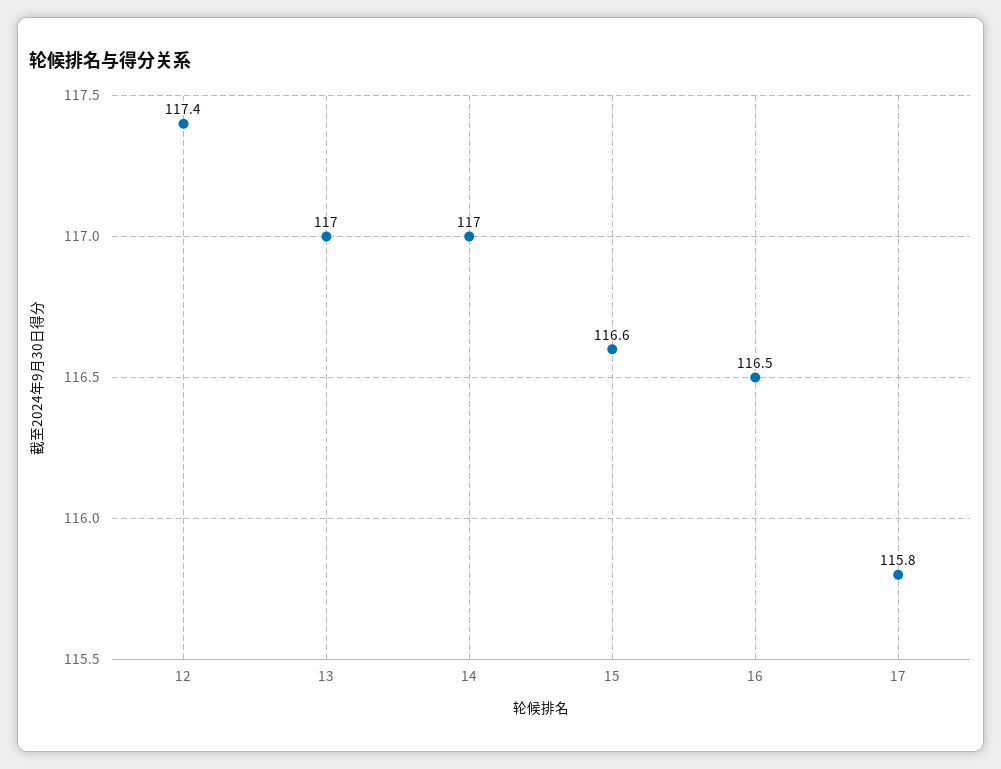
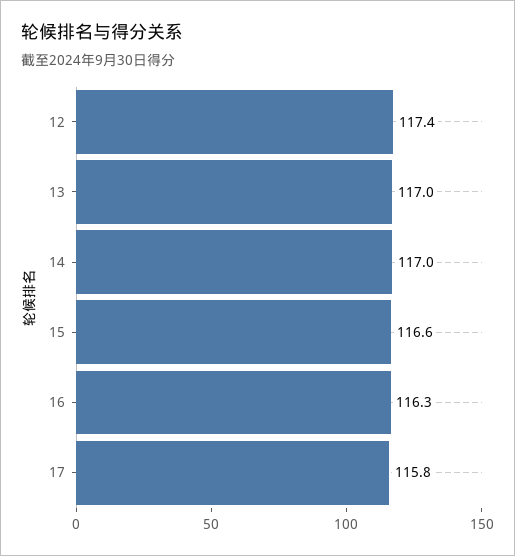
  {
    "12": 117.4,
    "13": 117,
    "14": 117,
    "15": 116.6,
-   "16": 116.5,
+   "16": 116.3,
    "17": 115.8
  }

